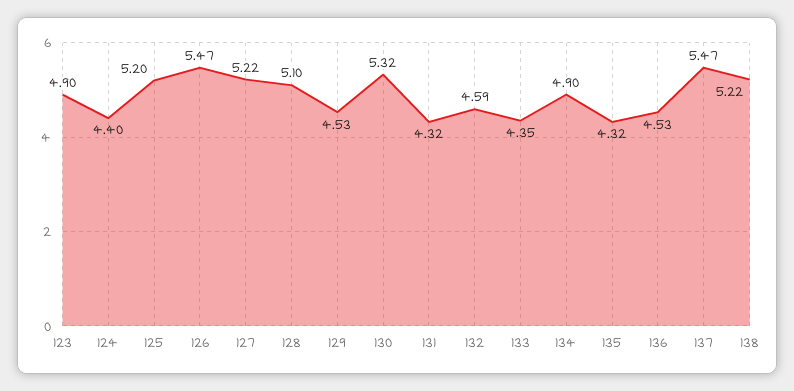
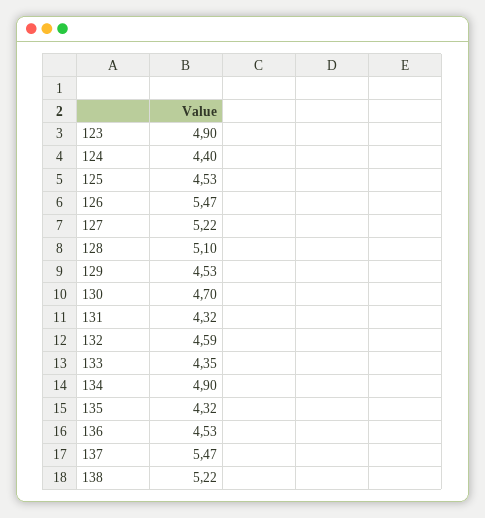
  {
    "123": 4.9,
    "124": 4.4,
-   "125": 5.2,
+   "125": 4.53,
    "126": 5.47,
    "127": 5.22,
    "128": 5.1,
    "129": 4.53,
-   "130": 5.32,
+   "130": 4.7,
    "131": 4.32,
    "132": 4.59,
    "133": 4.35,
    "134": 4.9,
    "135": 4.32,
    "136": 4.53,
    "137": 5.47,
    "138": 5.22
  }

